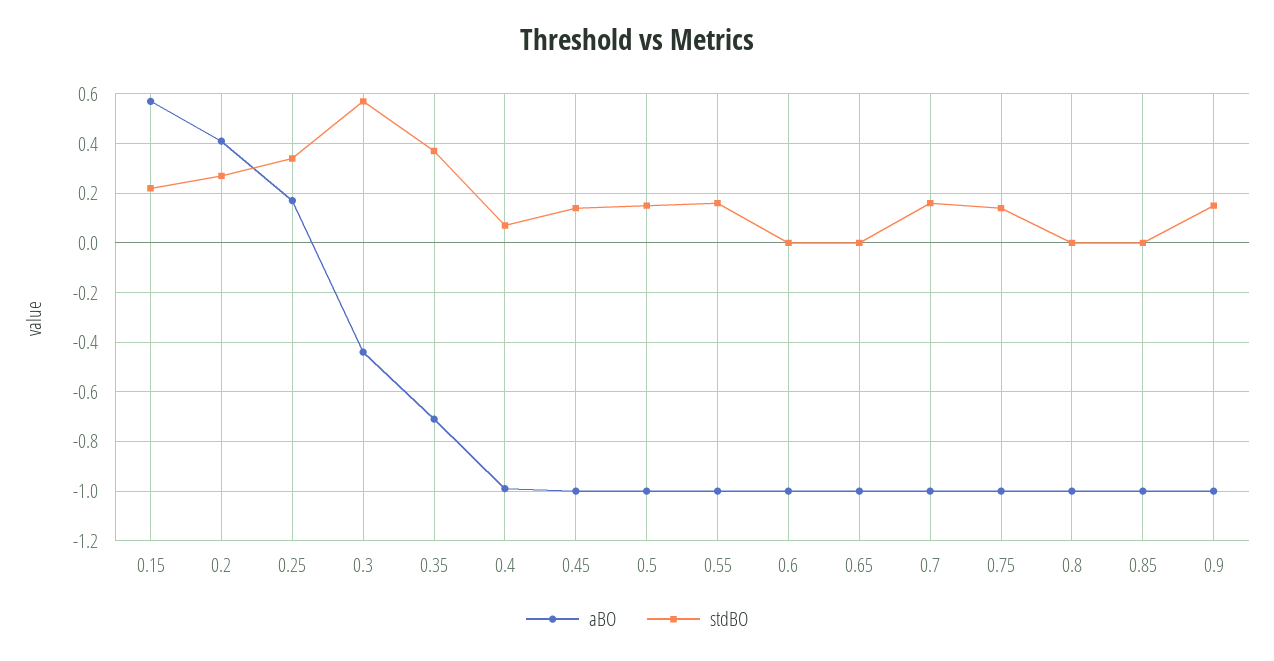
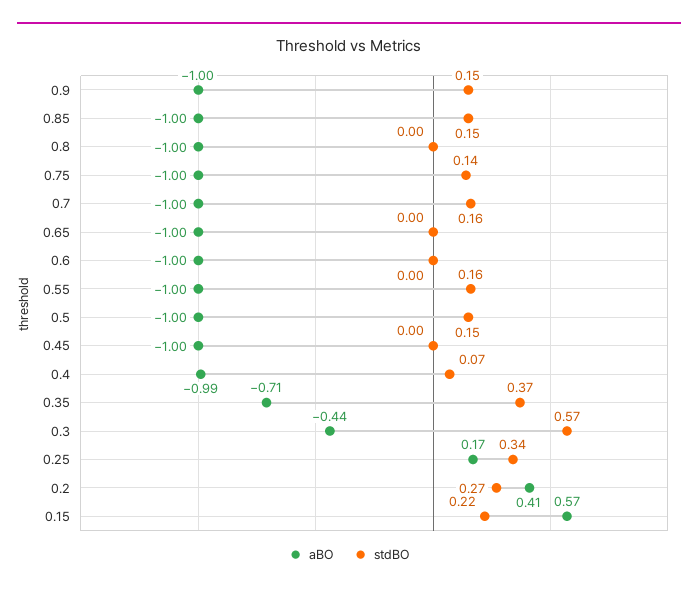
  {
    "aBO": {
      "0.15": 0.57,
      "0.2": 0.41,
      "0.25": 0.17,
      "0.3": -0.44,
      "0.35": -0.71,
      "0.4": -0.99,
      "0.45": -1,
      "0.5": -1,
      "0.55": -1,
      "0.6": -1,
      "0.65": -1,
      "0.7": -1,
      "0.75": -1,
      "0.8": -1,
      "0.85": -1,
      "0.9": -1
    },
    "stdBO": {
      "0.15": 0.22,
      "0.2": 0.27,
      "0.25": 0.34,
      "0.3": 0.57,
      "0.35": 0.37,
      "0.4": 0.07,
-     "0.45": 0.15,
+     "0.45": 0,
      "0.5": 0.15,
      "0.55": 0.16,
      "0.6": 0,
      "0.65": 0,
      "0.7": 0.16,
      "0.75": 0.14,
      "0.8": 0,
-     "0.85": 0,
+     "0.85": 0.15,
      "0.9": 0.15
    }
  }

